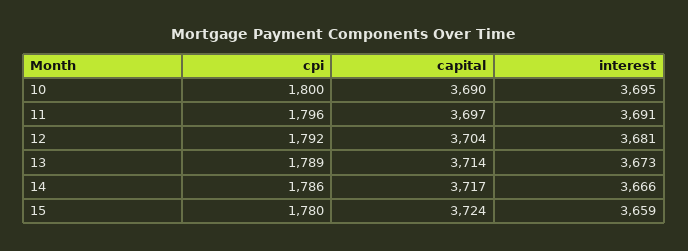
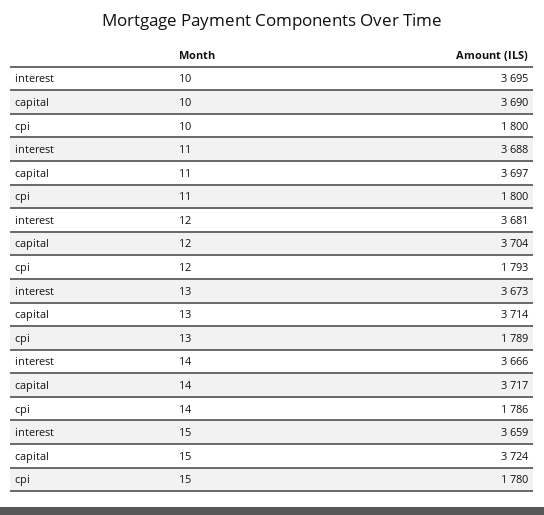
  {
    "cpi": {
      "10": 1800,
-     "11": 1796,
+     "11": 1800,
-     "12": 1792,
+     "12": 1793,
      "13": 1789,
      "14": 1786,
      "15": 1780
    },
    "capital": {
      "10": 3690,
      "11": 3697,
      "12": 3704,
      "13": 3714,
      "14": 3717,
      "15": 3724
    },
    "interest": {
      "10": 3695,
-     "11": 3691,
+     "11": 3688,
      "12": 3681,
      "13": 3673,
      "14": 3666,
      "15": 3659
    }
  }

